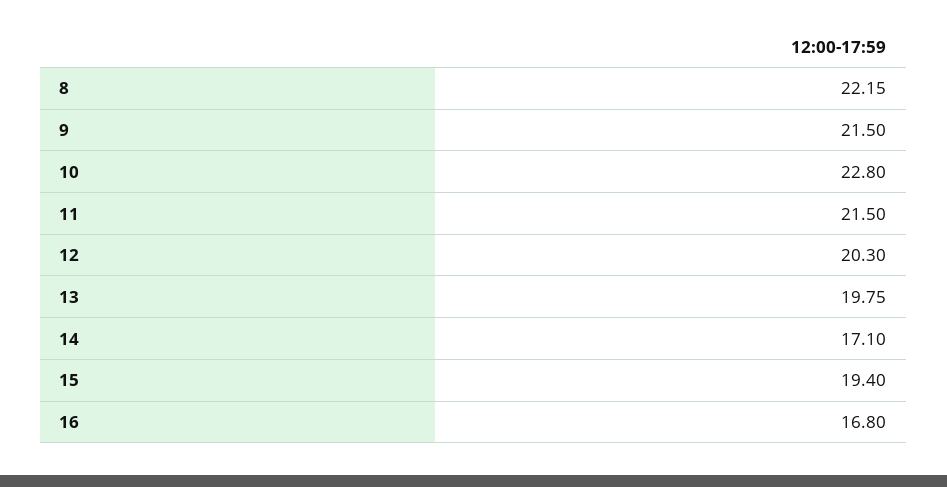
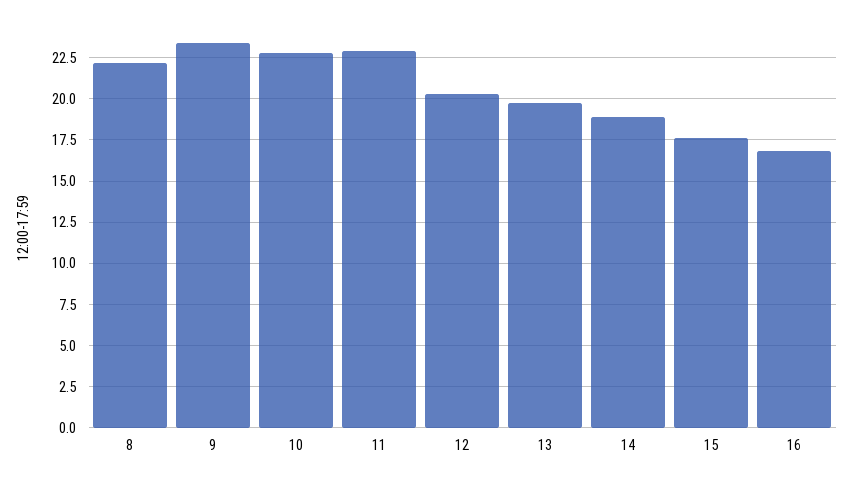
  {
    "8": 22.15,
-   "9": 21.5,
+   "9": 23.5,
    "10": 22.8,
-   "11": 21.5,
+   "11": 23,
    "12": 20.3,
    "13": 19.75,
-   "14": 17.1,
+   "14": 19,
-   "15": 19.4,
+   "15": 17.5,
    "16": 16.8
  }

